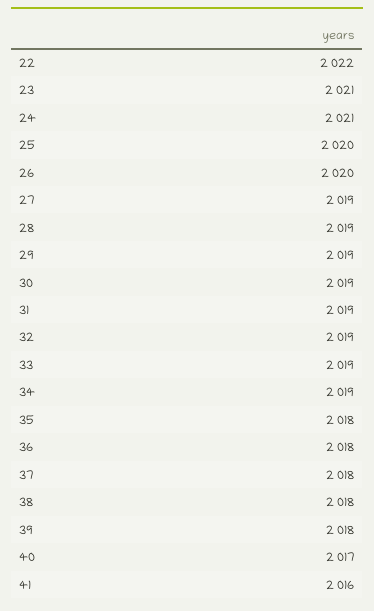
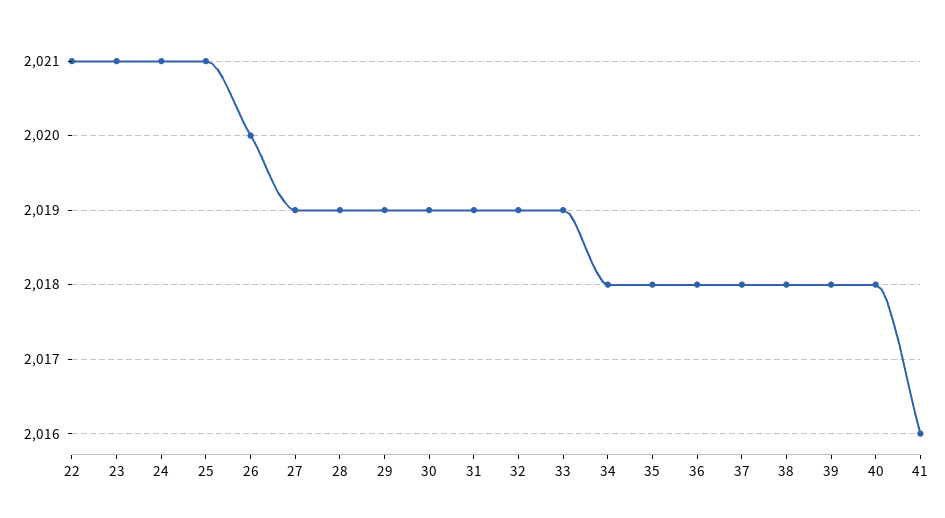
  {
-   "22": 2022,
+   "22": 2021,
    "23": 2021,
    "24": 2021,
-   "25": 2020,
+   "25": 2021,
    "26": 2020,
    "27": 2019,
    "28": 2019,
    "29": 2019,
    "30": 2019,
    "31": 2019,
    "32": 2019,
    "33": 2019,
-   "34": 2019,
+   "34": 2018,
    "35": 2018,
    "36": 2018,
    "37": 2018,
    "38": 2018,
    "39": 2018,
-   "40": 2017,
+   "40": 2018,
    "41": 2016
  }

